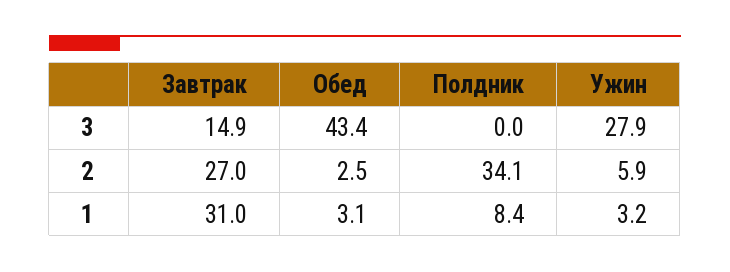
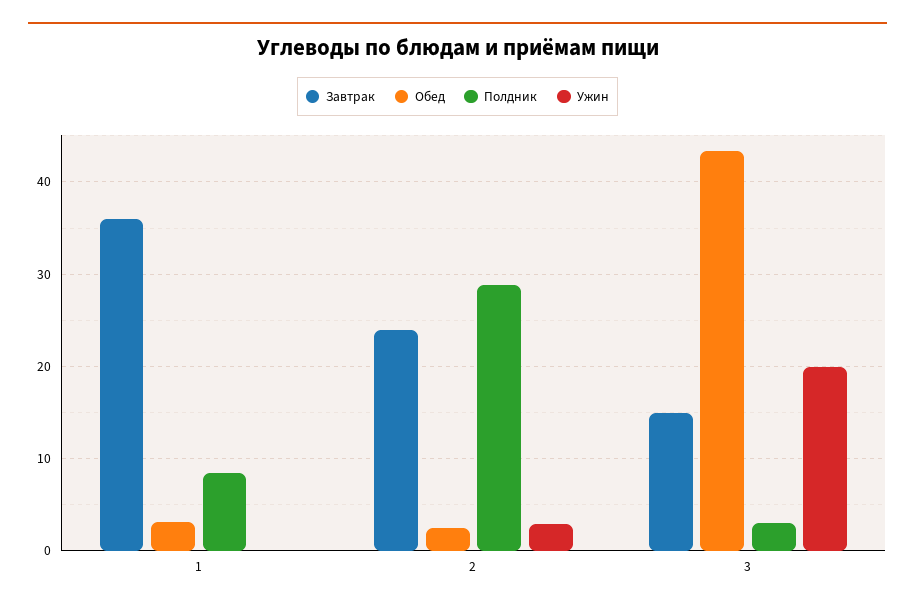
  {
    "Завтрак": {
      "3": 14.9,
-     "2": 27,
+     "2": 24,
-     "1": 31
+     "1": 36
    },
    "Обед": {
      "3": 43.4,
      "2": 2.5,
      "1": 3.1
    },
    "Полдник": {
-     "3": 0,
+     "3": 3,
-     "2": 34.1,
+     "2": 29,
      "1": 8.4
    },
    "Ужин": {
-     "3": 27.9,
+     "3": 20,
-     "2": 5.9,
+     "2": 3,
-     "1": 3.2
+     "1": 0
    }
  }

